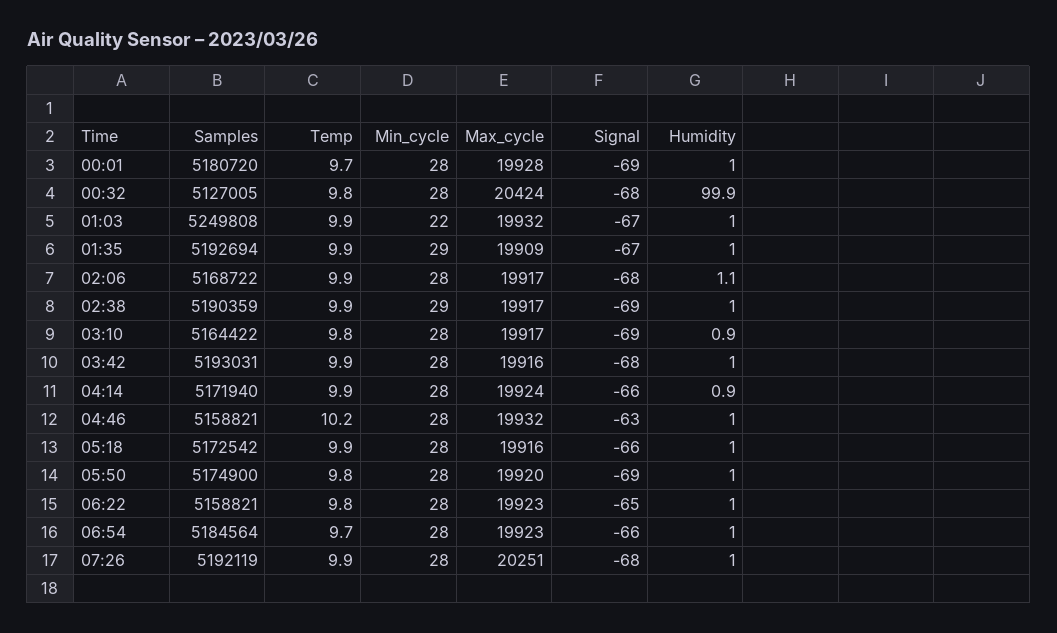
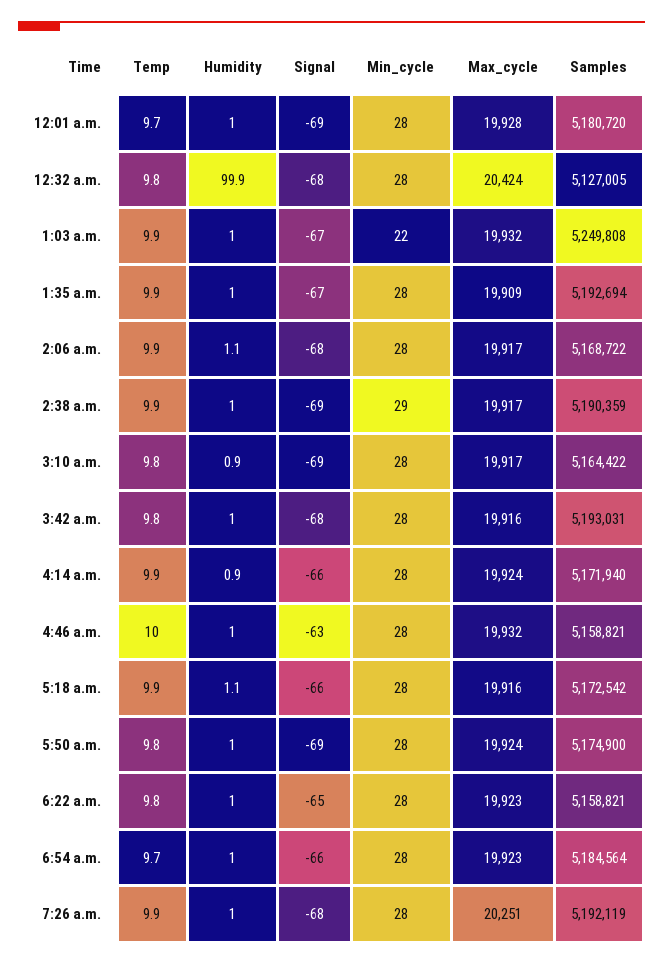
  {
    "Samples": {
      "00:01": 5180720,
      "00:32": 5127005,
      "01:03": 5249808,
      "01:35": 5192694,
      "02:06": 5168722,
      "02:38": 5190359,
      "03:10": 5164422,
      "03:42": 5193031,
      "04:14": 5171940,
      "04:46": 5158821,
      "05:18": 5172542,
      "05:50": 5174900,
      "06:22": 5158821,
      "06:54": 5184564,
      "07:26": 5192119
    },
    "Temp": {
      "00:01": 9.7,
      "00:32": 9.8,
      "01:03": 9.9,
      "01:35": 9.9,
      "02:06": 9.9,
      "02:38": 9.9,
      "03:10": 9.8,
-     "03:42": 9.9,
+     "03:42": 9.8,
      "04:14": 9.9,
-     "04:46": 10.2,
+     "04:46": 10,
      "05:18": 9.9,
      "05:50": 9.8,
      "06:22": 9.8,
      "06:54": 9.7,
      "07:26": 9.9
    },
    "Min_cycle": {
      "00:01": 28,
      "00:32": 28,
      "01:03": 22,
-     "01:35": 29,
+     "01:35": 28,
      "02:06": 28,
      "02:38": 29,
      "03:10": 28,
      "03:42": 28,
      "04:14": 28,
      "04:46": 28,
      "05:18": 28,
      "05:50": 28,
      "06:22": 28,
      "06:54": 28,
      "07:26": 28
    },
    "Max_cycle": {
      "00:01": 19928,
      "00:32": 20424,
      "01:03": 19932,
      "01:35": 19909,
      "02:06": 19917,
      "02:38": 19917,
      "03:10": 19917,
      "03:42": 19916,
      "04:14": 19924,
      "04:46": 19932,
      "05:18": 19916,
-     "05:50": 19920,
+     "05:50": 19924,
      "06:22": 19923,
      "06:54": 19923,
      "07:26": 20251
    },
    "Signal": {
      "00:01": -69,
      "00:32": -68,
      "01:03": -67,
      "01:35": -67,
      "02:06": -68,
      "02:38": -69,
      "03:10": -69,
      "03:42": -68,
      "04:14": -66,
      "04:46": -63,
      "05:18": -66,
      "05:50": -69,
      "06:22": -65,
      "06:54": -66,
      "07:26": -68
    },
    "Humidity": {
      "00:01": 1,
      "00:32": 99.9,
      "01:03": 1,
      "01:35": 1,
      "02:06": 1.1,
      "02:38": 1,
      "03:10": 0.9,
      "03:42": 1,
      "04:14": 0.9,
      "04:46": 1,
-     "05:18": 1,
+     "05:18": 1.1,
      "05:50": 1,
      "06:22": 1,
      "06:54": 1,
      "07:26": 1
    }
  }

